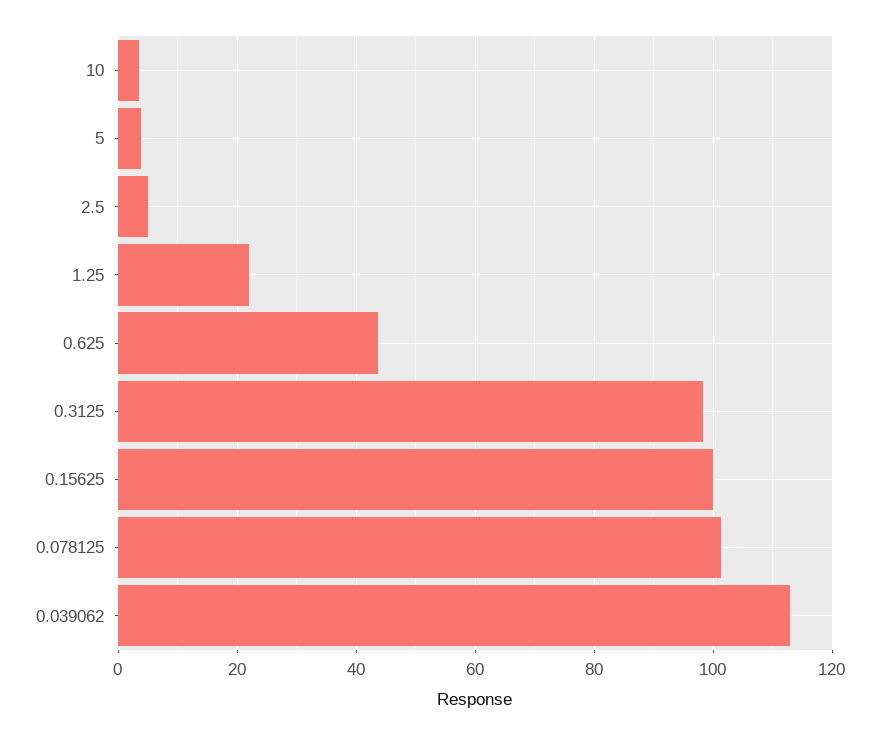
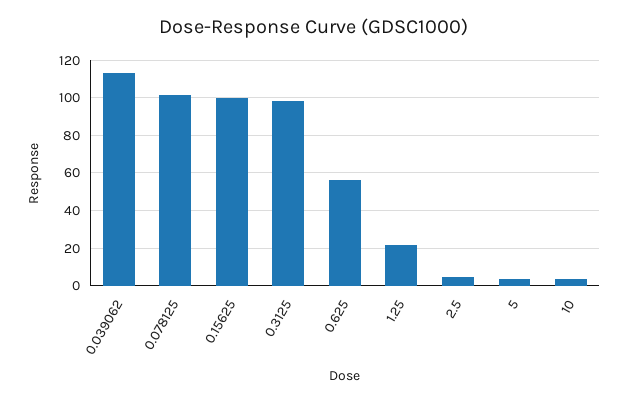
  {
    "10": 4,
    "5": 4,
    "2.5": 4,
    "1.25": 22,
-   "0.625": 44,
+   "0.625": 55,
    "0.3125": 98,
    "0.15625": 100,
    "0.078125": 102,
    "0.039062": 112
  }

